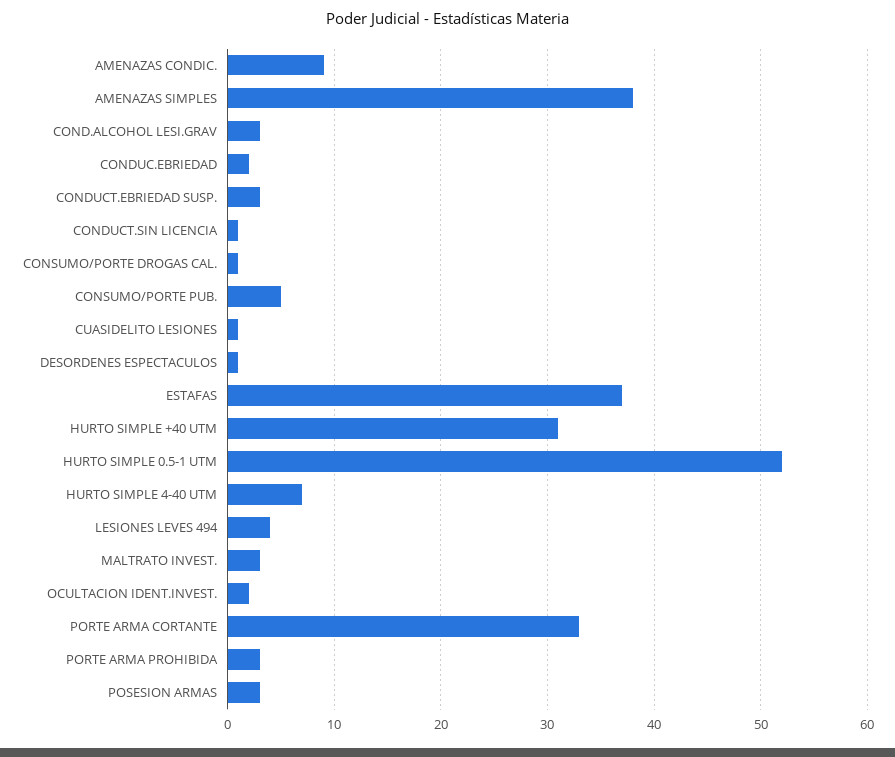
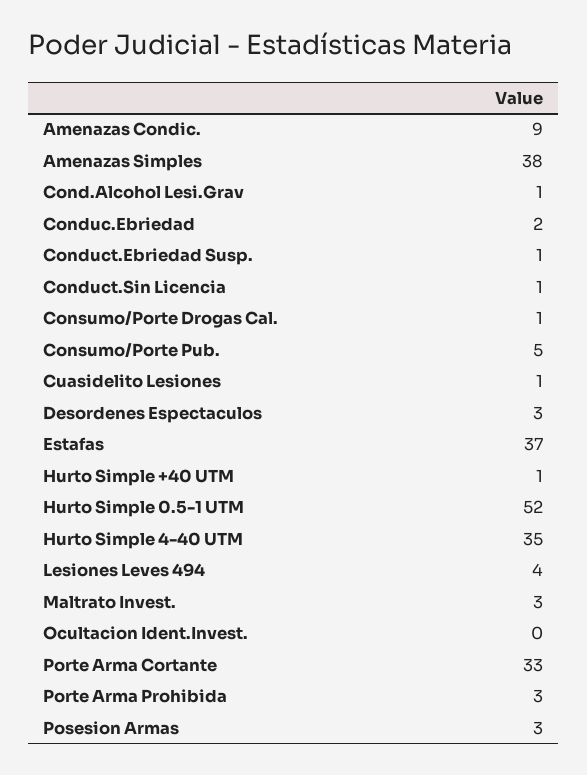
  {
    "AMENAZAS CONDIC.": 9,
    "AMENAZAS SIMPLES": 38,
-   "COND.ALCOHOL LESI.GRAV": 3,
+   "COND.ALCOHOL LESI.GRAV": 1,
    "CONDUC.EBRIEDAD": 2,
-   "CONDUCT.EBRIEDAD SUSP.": 3,
+   "CONDUCT.EBRIEDAD SUSP.": 1,
    "CONDUCT.SIN LICENCIA": 1,
    "CONSUMO/PORTE DROGAS CAL.": 1,
    "CONSUMO/PORTE PUB.": 5,
    "CUASIDELITO LESIONES": 1,
-   "DESORDENES ESPECTACULOS": 1,
+   "DESORDENES ESPECTACULOS": 3,
    "ESTAFAS": 37,
-   "HURTO SIMPLE +40 UTM": 31,
+   "HURTO SIMPLE +40 UTM": 1,
    "HURTO SIMPLE 0.5-1 UTM": 52,
-   "HURTO SIMPLE 4-40 UTM": 7,
+   "HURTO SIMPLE 4-40 UTM": 35,
    "LESIONES LEVES 494": 4,
    "MALTRATO INVEST.": 3,
-   "OCULTACION IDENT.INVEST.": 2,
+   "OCULTACION IDENT.INVEST.": 0,
    "PORTE ARMA CORTANTE": 33,
    "PORTE ARMA PROHIBIDA": 3,
    "POSESION ARMAS": 3
  }

